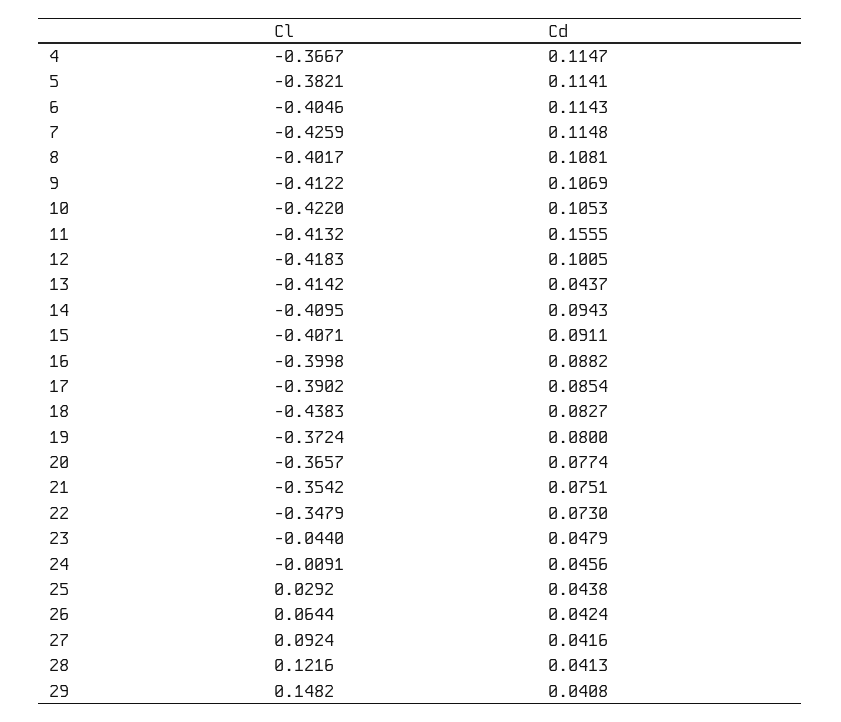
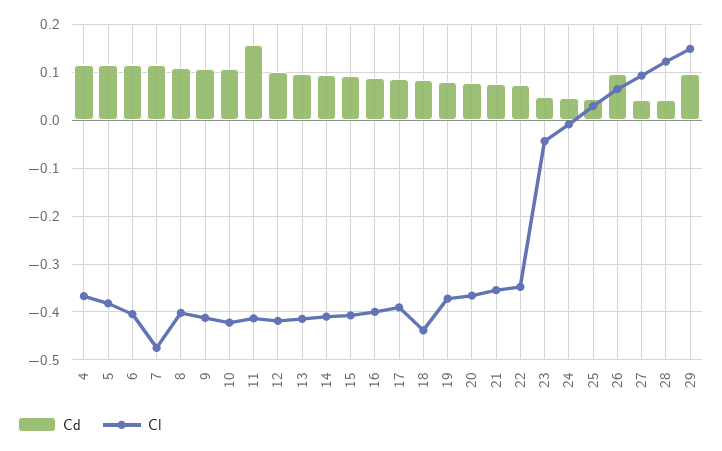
  {
    "Cl": {
      "4": -0.3667,
      "5": -0.3821,
      "6": -0.4046,
-     "7": -0.4259,
+     "7": -0.48,
      "8": -0.4017,
      "9": -0.4122,
      "10": -0.422,
      "11": -0.4132,
      "12": -0.4183,
      "13": -0.4142,
      "14": -0.4095,
      "15": -0.4071,
      "16": -0.3998,
      "17": -0.3902,
      "18": -0.4383,
      "19": -0.3724,
      "20": -0.3657,
      "21": -0.3542,
      "22": -0.3479,
      "23": -0.044,
      "24": -0.0091,
      "25": 0.0292,
      "26": 0.0644,
      "27": 0.0924,
      "28": 0.1216,
      "29": 0.1482
    },
    "Cd": {
      "4": 0.1147,
      "5": 0.1141,
      "6": 0.1143,
      "7": 0.1148,
      "8": 0.1081,
      "9": 0.1069,
      "10": 0.1053,
      "11": 0.1555,
      "12": 0.1005,
-     "13": 0.0437,
+     "13": 0.1,
      "14": 0.0943,
      "15": 0.0911,
      "16": 0.0882,
      "17": 0.0854,
      "18": 0.0827,
      "19": 0.08,
      "20": 0.0774,
      "21": 0.0751,
      "22": 0.073,
      "23": 0.0479,
      "24": 0.0456,
      "25": 0.0438,
-     "26": 0.0424,
+     "26": 0.1,
      "27": 0.0416,
      "28": 0.0413,
-     "29": 0.0408
+     "29": 0.1
    }
  }

